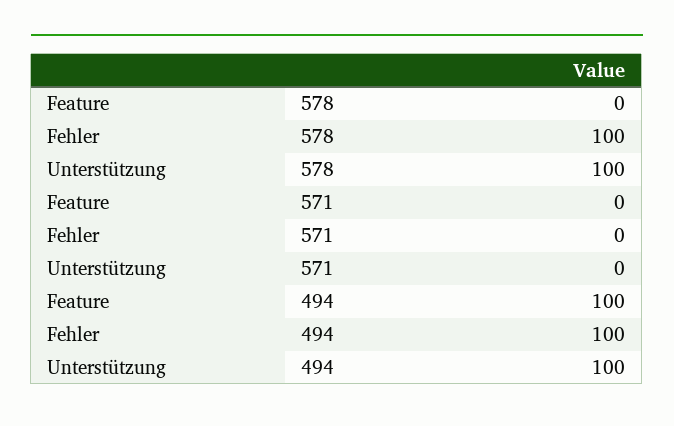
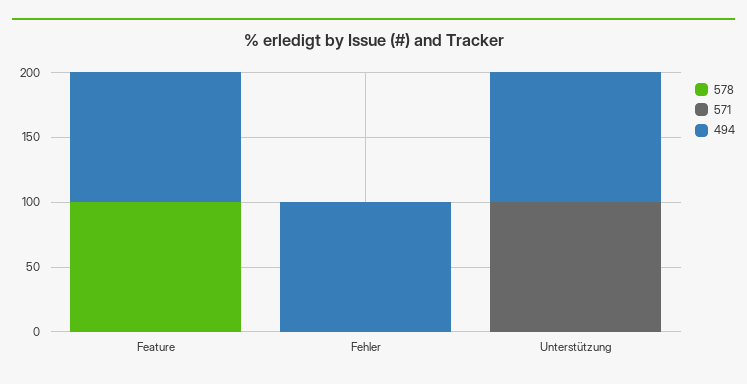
  {
    "578": {
-     "Feature": 0,
+     "Feature": 100,
-     "Fehler": 100,
+     "Fehler": 0,
-     "Unterstützung": 100
+     "Unterstützung": 0
    },
    "571": {
      "Feature": 0,
      "Fehler": 0,
-     "Unterstützung": 0
+     "Unterstützung": 100
    },
    "494": {
      "Feature": 100,
      "Fehler": 100,
      "Unterstützung": 100
    }
  }

